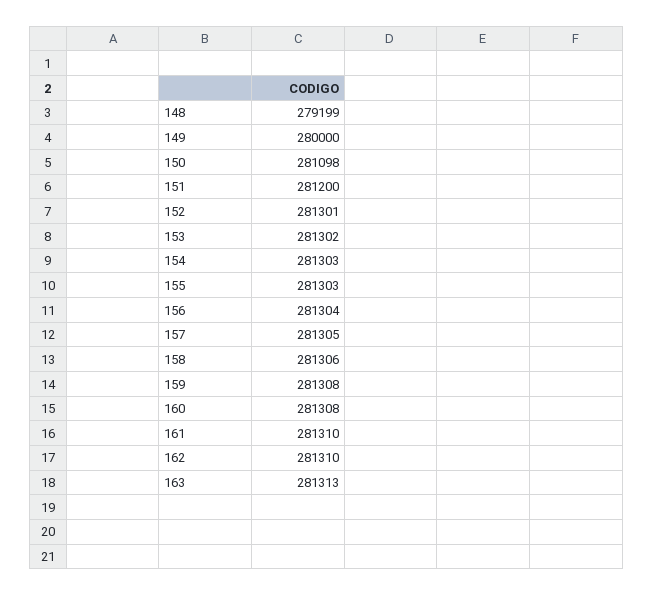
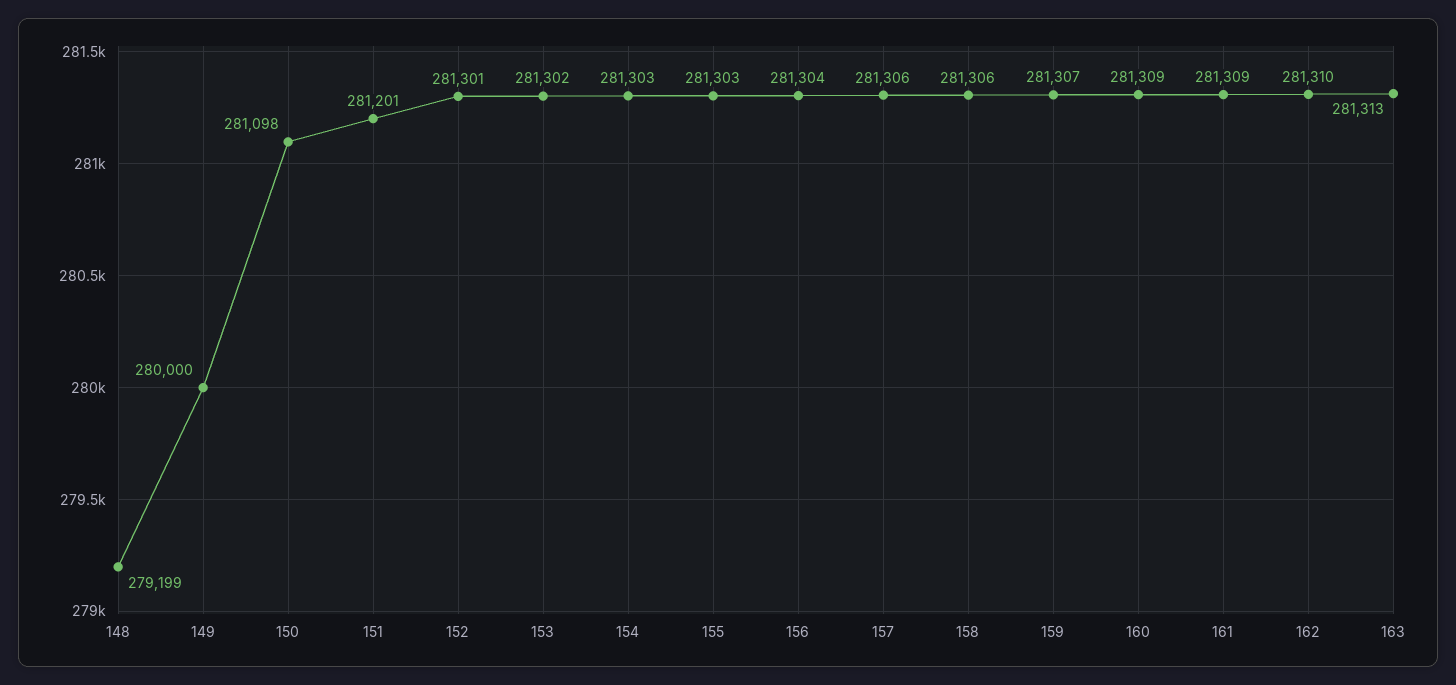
  {
    "148": 279199,
    "149": 280000,
    "150": 281098,
-   "151": 281200,
+   "151": 281201,
    "152": 281301,
    "153": 281302,
    "154": 281303,
    "155": 281303,
    "156": 281304,
-   "157": 281305,
+   "157": 281306,
    "158": 281306,
-   "159": 281308,
+   "159": 281307,
-   "160": 281308,
+   "160": 281309,
-   "161": 281310,
+   "161": 281309,
    "162": 281310,
    "163": 281313
  }

